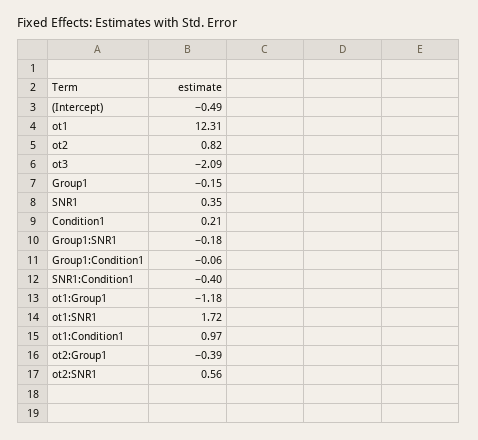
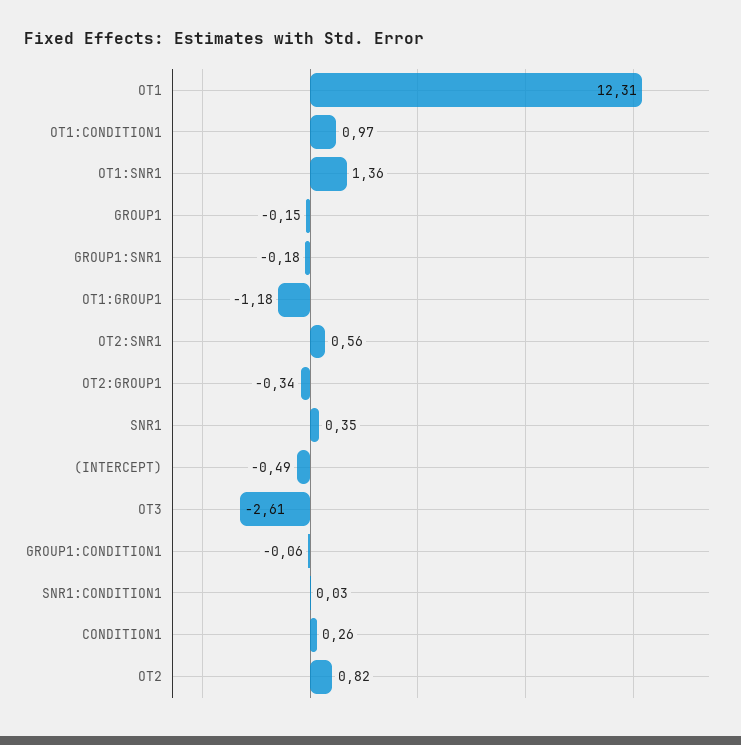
  {
    "(Intercept)": -0.49,
    "ot1": 12.31,
    "ot2": 0.82,
-   "ot3": -2.09,
+   "ot3": -2.61,
    "Group1": -0.15,
    "SNR1": 0.35,
-   "Condition1": 0.21,
+   "Condition1": 0.26,
    "Group1:SNR1": -0.18,
    "Group1:Condition1": -0.06,
-   "SNR1:Condition1": -0.4,
+   "SNR1:Condition1": 0.03,
    "ot1:Group1": -1.18,
-   "ot1:SNR1": 1.72,
+   "ot1:SNR1": 1.36,
    "ot1:Condition1": 0.97,
-   "ot2:Group1": -0.39,
+   "ot2:Group1": -0.34,
    "ot2:SNR1": 0.56
  }

